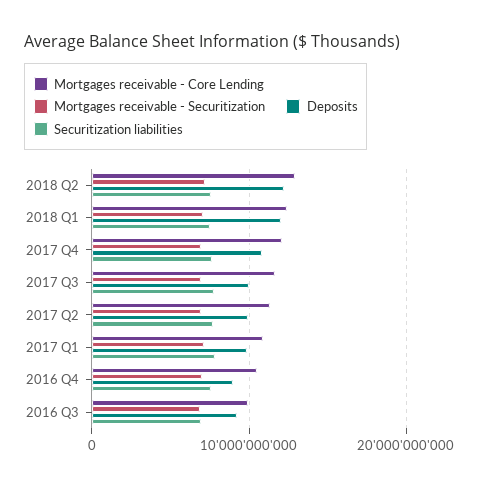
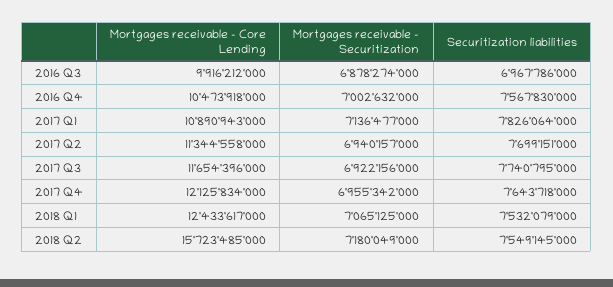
  {
    "Mortgages receivable - Core Lending": {
-     "2018 Q2": 13000000000,
+     "2018 Q2": 15723485000,
      "2018 Q1": 12433617000,
      "2017 Q4": 12125834000,
      "2017 Q3": 11654396000,
      "2017 Q2": 11344558000,
      "2017 Q1": 10890943000,
      "2016 Q4": 10473918000,
      "2016 Q3": 9916212000
    },
    "Mortgages receivable - Securitization": {
      "2018 Q2": 7180049000,
      "2018 Q1": 7065125000,
      "2017 Q4": 6955342000,
      "2017 Q3": 6922156000,
      "2017 Q2": 6940157000,
      "2017 Q1": 7136477000,
      "2016 Q4": 7002632000,
      "2016 Q3": 6878274000
    },
-   "Deposits": {
-     "2018 Q2": 12000000000,
-     "2018 Q1": 12000000000,
-     "2017 Q4": 11000000000,
-     "2017 Q3": 10000000000,
-     "2017 Q2": 10000000000,
-     "2017 Q1": 10000000000,
-     "2016 Q4": 9000000000,
-     "2016 Q3": 9000000000
-   },
    "Securitization liabilities": {
      "2018 Q2": 7549145000,
      "2018 Q1": 7532079000,
      "2017 Q4": 7643718000,
      "2017 Q3": 7740795000,
      "2017 Q2": 7699151000,
      "2017 Q1": 7826064000,
      "2016 Q4": 7567830000,
      "2016 Q3": 6967786000
    }
  }

